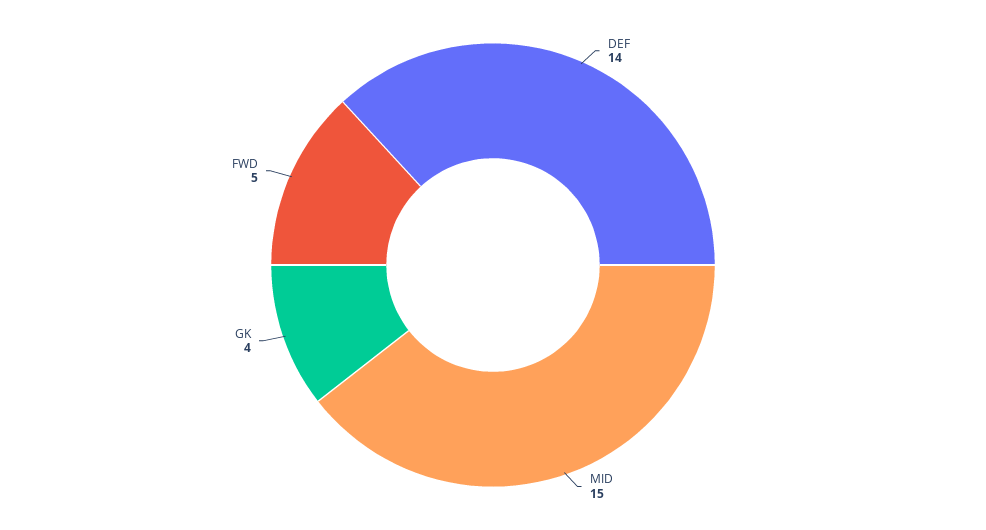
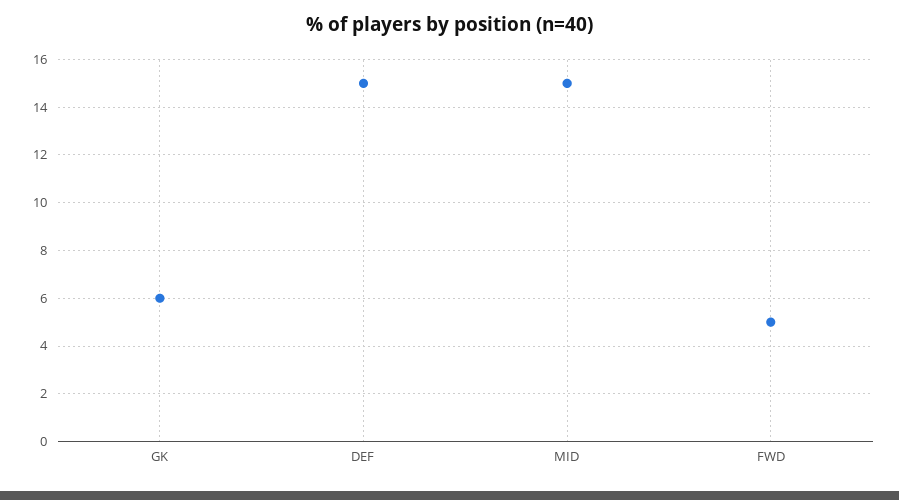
  {
-   "DEF": 14,
+   "DEF": 15,
    "MID": 15,
-   "GK": 4,
+   "GK": 6,
    "FWD": 5
  }

